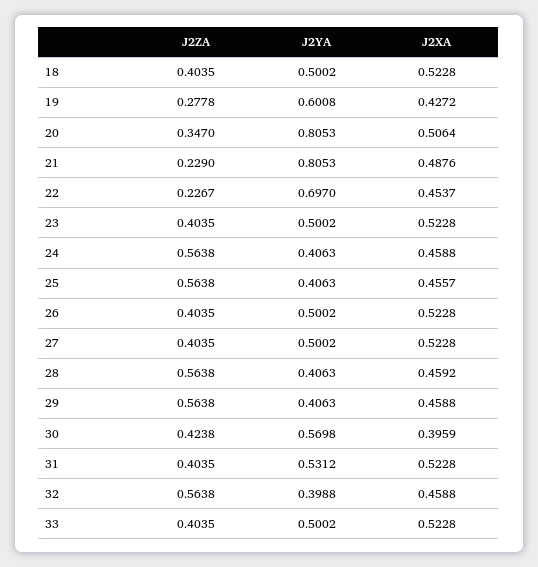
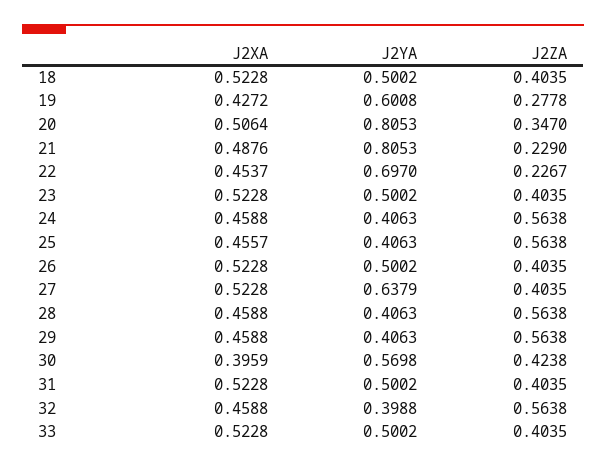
  {
    "J2ZA": {
      "18": 0.4035,
      "19": 0.2778,
      "20": 0.347,
      "21": 0.229,
      "22": 0.2267,
      "23": 0.4035,
      "24": 0.5638,
      "25": 0.5638,
      "26": 0.4035,
      "27": 0.4035,
      "28": 0.5638,
      "29": 0.5638,
      "30": 0.4238,
      "31": 0.4035,
      "32": 0.5638,
      "33": 0.4035
    },
    "J2YA": {
      "18": 0.5002,
      "19": 0.6008,
      "20": 0.8053,
      "21": 0.8053,
      "22": 0.697,
      "23": 0.5002,
      "24": 0.4063,
      "25": 0.4063,
      "26": 0.5002,
-     "27": 0.5002,
+     "27": 0.6379,
      "28": 0.4063,
      "29": 0.4063,
      "30": 0.5698,
-     "31": 0.5312,
+     "31": 0.5002,
      "32": 0.3988,
      "33": 0.5002
    },
    "J2XA": {
      "18": 0.5228,
      "19": 0.4272,
      "20": 0.5064,
      "21": 0.4876,
      "22": 0.4537,
      "23": 0.5228,
      "24": 0.4588,
      "25": 0.4557,
      "26": 0.5228,
      "27": 0.5228,
-     "28": 0.4592,
+     "28": 0.4588,
      "29": 0.4588,
      "30": 0.3959,
      "31": 0.5228,
      "32": 0.4588,
      "33": 0.5228
    }
  }

